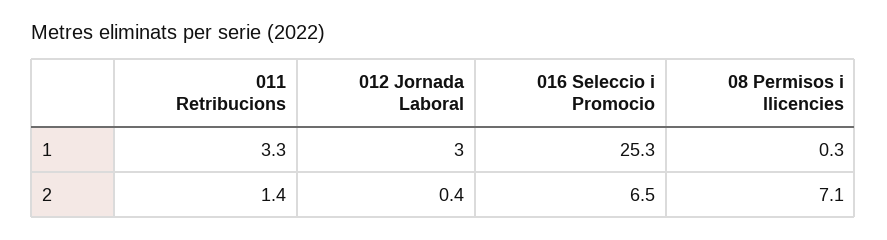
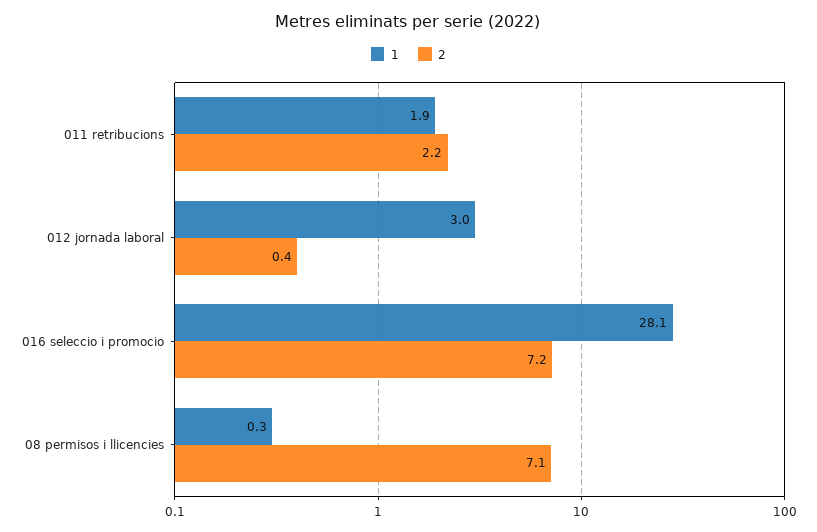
  {
    "1": {
-     "011 Retribucions": 3.3,
+     "011 Retribucions": 1.9,
      "012 Jornada Laboral": 3,
-     "016 Seleccio i Promocio": 25.3,
+     "016 Seleccio i Promocio": 28.1,
      "08 Permisos i llicencies": 0.3
    },
    "2": {
-     "011 Retribucions": 1.4,
+     "011 Retribucions": 2.2,
      "012 Jornada Laboral": 0.4,
-     "016 Seleccio i Promocio": 6.5,
+     "016 Seleccio i Promocio": 7.2,
      "08 Permisos i llicencies": 7.1
    }
  }

